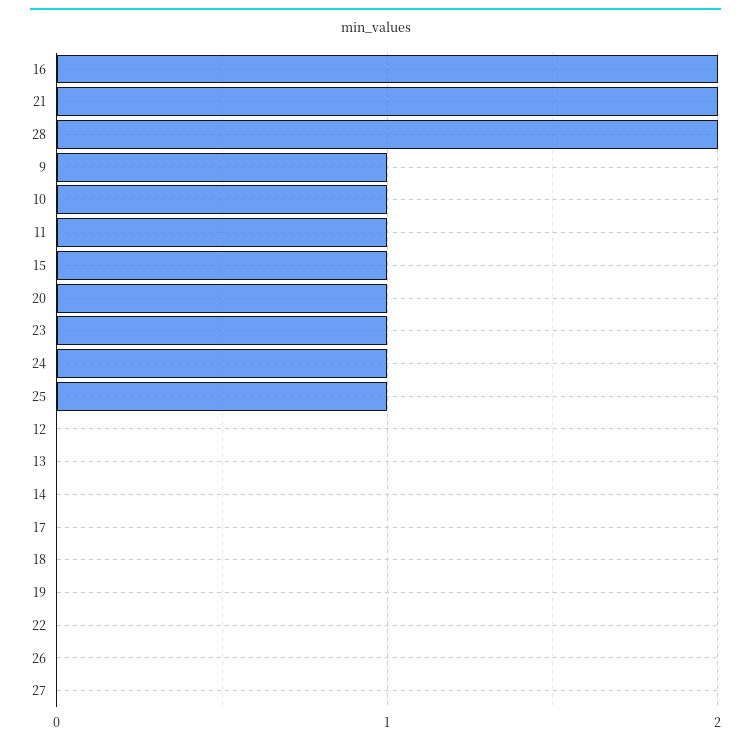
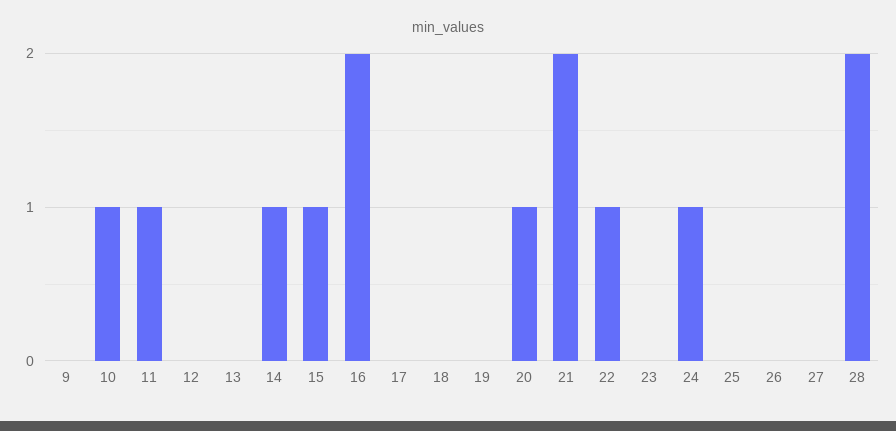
  {
    "16": 2,
    "21": 2,
    "28": 2,
-   "9": 1,
+   "9": 0,
    "10": 1,
    "11": 1,
    "15": 1,
    "20": 1,
-   "23": 1,
+   "23": 0,
    "24": 1,
-   "25": 1,
+   "25": 0,
    "12": 0,
    "13": 0,
-   "14": 0,
+   "14": 1,
    "17": 0,
    "18": 0,
    "19": 0,
-   "22": 0,
+   "22": 1,
    "26": 0,
    "27": 0
  }

